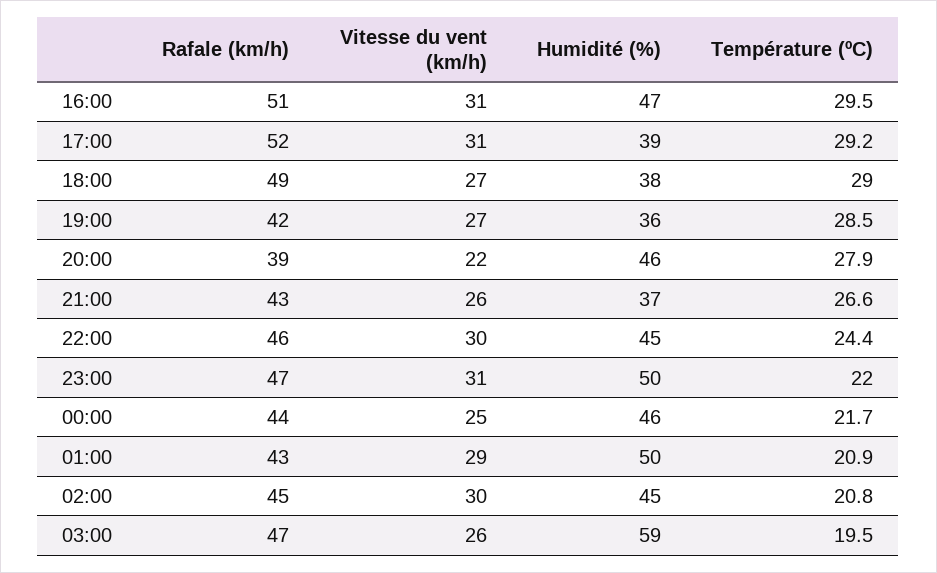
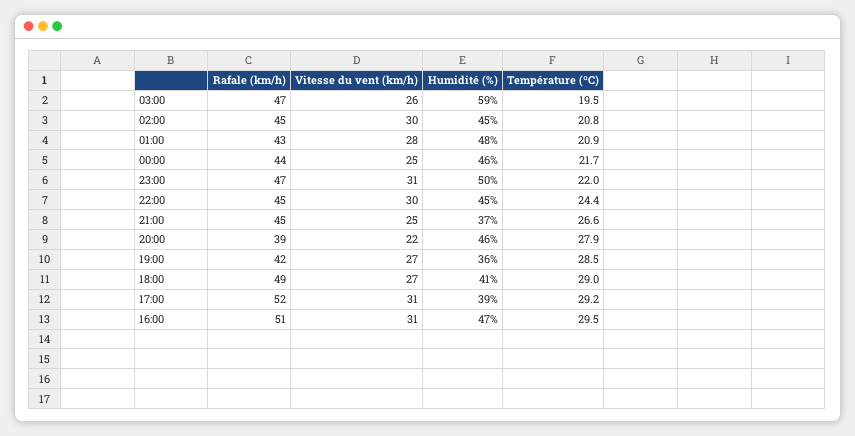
  {
    "Rafale (km/h)": {
      "16:00": 51,
      "17:00": 52,
      "18:00": 49,
      "19:00": 42,
      "20:00": 39,
-     "21:00": 43,
+     "21:00": 45,
-     "22:00": 46,
+     "22:00": 45,
      "23:00": 47,
      "00:00": 44,
      "01:00": 43,
      "02:00": 45,
      "03:00": 47
    },
    "Vitesse du vent (km/h)": {
      "16:00": 31,
      "17:00": 31,
      "18:00": 27,
      "19:00": 27,
      "20:00": 22,
-     "21:00": 26,
+     "21:00": 25,
      "22:00": 30,
      "23:00": 31,
      "00:00": 25,
-     "01:00": 29,
+     "01:00": 28,
      "02:00": 30,
      "03:00": 26
    },
    "Humidité (%)": {
      "16:00": 47,
      "17:00": 39,
-     "18:00": 38,
+     "18:00": 41,
      "19:00": 36,
      "20:00": 46,
      "21:00": 37,
      "22:00": 45,
      "23:00": 50,
      "00:00": 46,
-     "01:00": 50,
+     "01:00": 48,
      "02:00": 45,
      "03:00": 59
    },
    "Température (ºC)": {
      "16:00": 29.5,
      "17:00": 29.2,
      "18:00": 29,
      "19:00": 28.5,
      "20:00": 27.9,
      "21:00": 26.6,
      "22:00": 24.4,
      "23:00": 22,
      "00:00": 21.7,
      "01:00": 20.9,
      "02:00": 20.8,
      "03:00": 19.5
    }
  }

